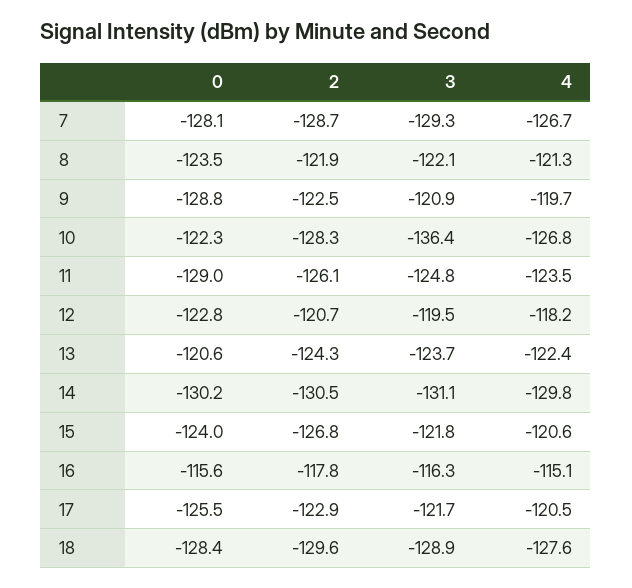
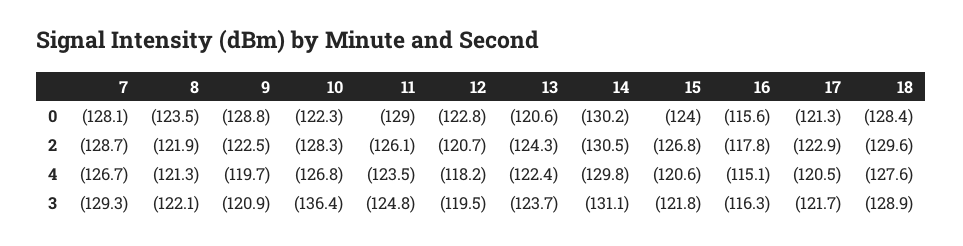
  {
    "0": {
      "7": -128.1,
      "8": -123.5,
      "9": -128.8,
      "10": -122.3,
      "11": -129,
      "12": -122.8,
      "13": -120.6,
      "14": -130.2,
      "15": -124,
      "16": -115.6,
-     "17": -125.5,
+     "17": -121.3,
      "18": -128.4
    },
    "2": {
      "7": -128.7,
      "8": -121.9,
      "9": -122.5,
      "10": -128.3,
      "11": -126.1,
      "12": -120.7,
      "13": -124.3,
      "14": -130.5,
      "15": -126.8,
      "16": -117.8,
      "17": -122.9,
      "18": -129.6
    },
    "3": {
      "7": -129.3,
      "8": -122.1,
      "9": -120.9,
      "10": -136.4,
      "11": -124.8,
      "12": -119.5,
      "13": -123.7,
      "14": -131.1,
      "15": -121.8,
      "16": -116.3,
      "17": -121.7,
      "18": -128.9
    },
    "4": {
      "7": -126.7,
      "8": -121.3,
      "9": -119.7,
      "10": -126.8,
      "11": -123.5,
      "12": -118.2,
      "13": -122.4,
      "14": -129.8,
      "15": -120.6,
      "16": -115.1,
      "17": -120.5,
      "18": -127.6
    }
  }

